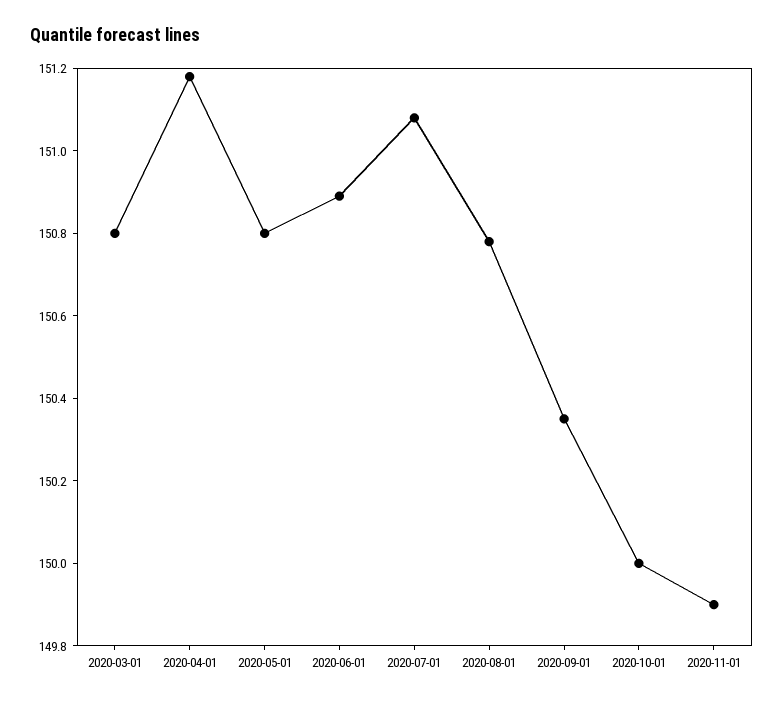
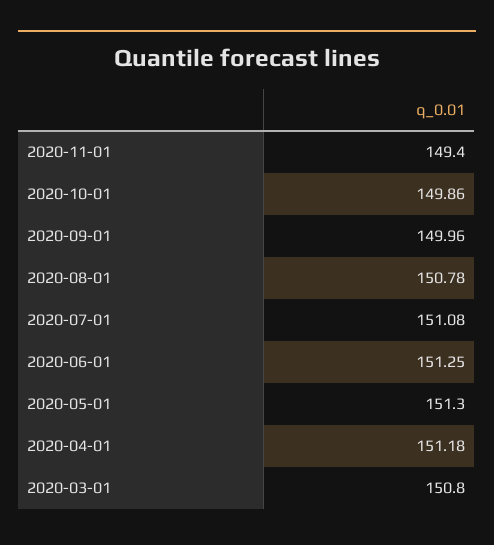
  {
    "2020-03-01": 150.8,
    "2020-04-01": 151.18,
-   "2020-05-01": 150.8,
+   "2020-05-01": 151.3,
-   "2020-06-01": 150.9,
+   "2020-06-01": 151.25,
    "2020-07-01": 151.08,
    "2020-08-01": 150.78,
-   "2020-09-01": 150.35,
+   "2020-09-01": 149.96,
-   "2020-10-01": 150,
+   "2020-10-01": 149.86,
-   "2020-11-01": 149.9
+   "2020-11-01": 149.4
  }

